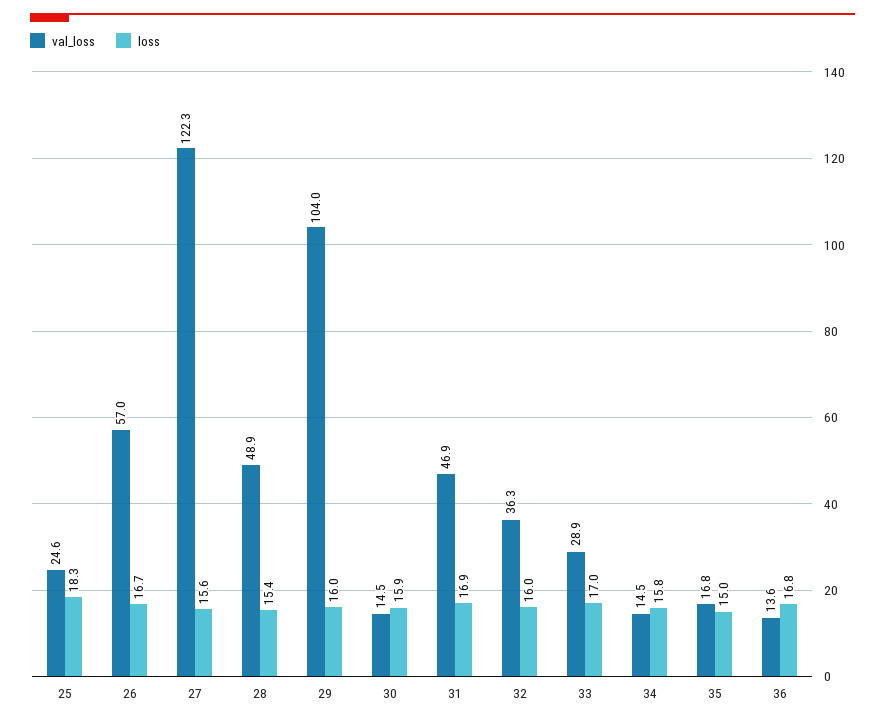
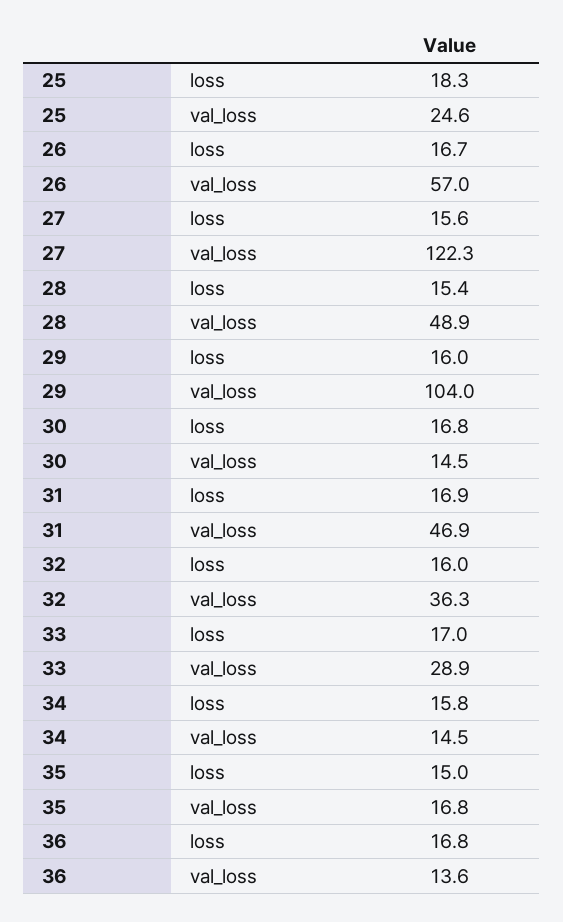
  {
    "val_loss": {
      "25": 24.6,
      "26": 57,
      "27": 122.3,
      "28": 48.9,
      "29": 104,
      "30": 14.5,
      "31": 46.9,
      "32": 36.3,
      "33": 28.9,
      "34": 14.5,
      "35": 16.8,
      "36": 13.6
    },
    "loss": {
      "25": 18.3,
      "26": 16.7,
      "27": 15.6,
      "28": 15.4,
      "29": 16,
-     "30": 15.9,
+     "30": 16.8,
      "31": 16.9,
      "32": 16,
      "33": 17,
      "34": 15.8,
      "35": 15,
      "36": 16.8
    }
  }

